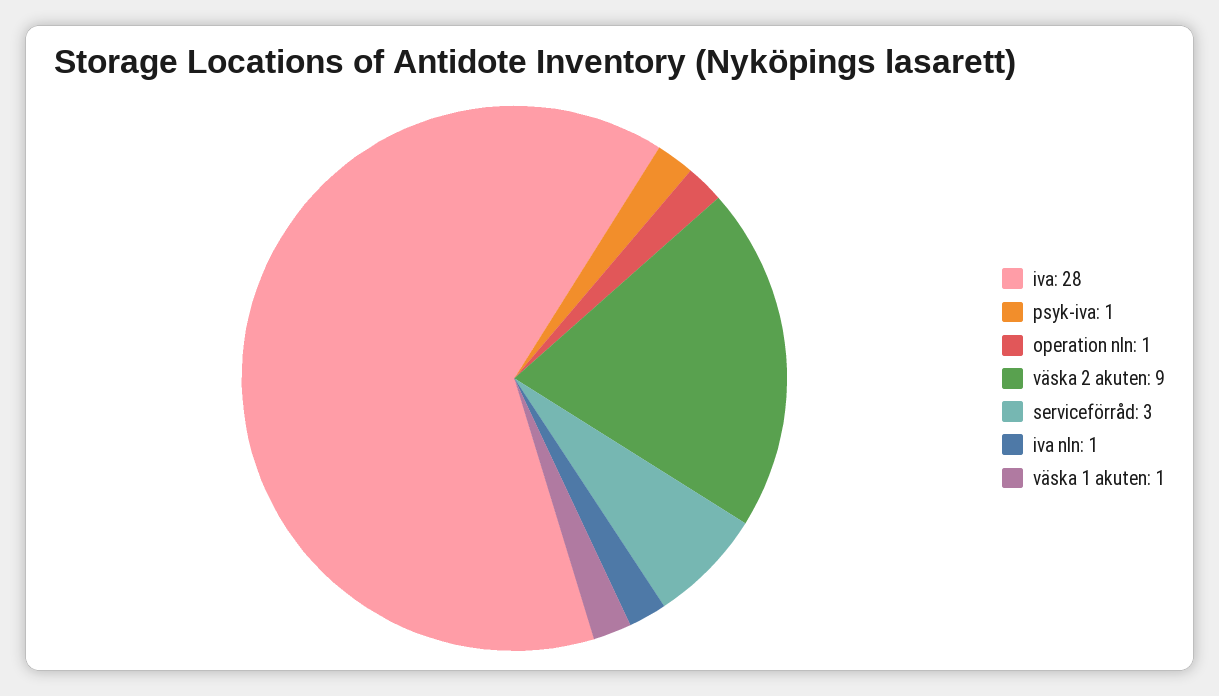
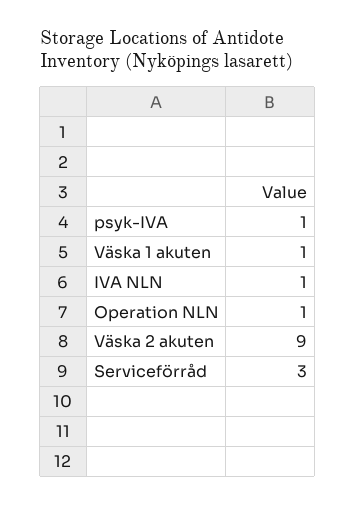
  {
-   "iva": 28,
    "psyk-iva": 1,
    "operation nln": 1,
    "väska 2 akuten": 9,
    "serviceförråd": 3,
    "iva nln": 1,
    "väska 1 akuten": 1
  }

